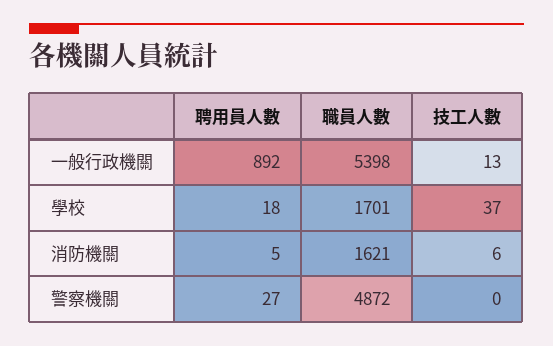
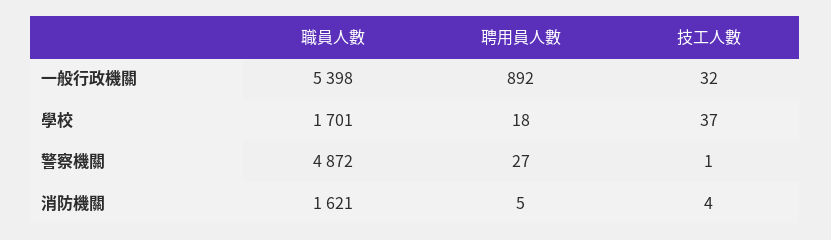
  {
    "聘用員人數": {
      "一般行政機關": 892,
      "學校": 18,
      "消防機關": 5,
      "警察機關": 27
    },
    "職員人數": {
      "一般行政機關": 5398,
      "學校": 1701,
      "消防機關": 1621,
      "警察機關": 4872
    },
    "技工人數": {
-     "一般行政機關": 13,
+     "一般行政機關": 32,
      "學校": 37,
-     "消防機關": 6,
+     "消防機關": 4,
-     "警察機關": 0
+     "警察機關": 1
    }
  }

